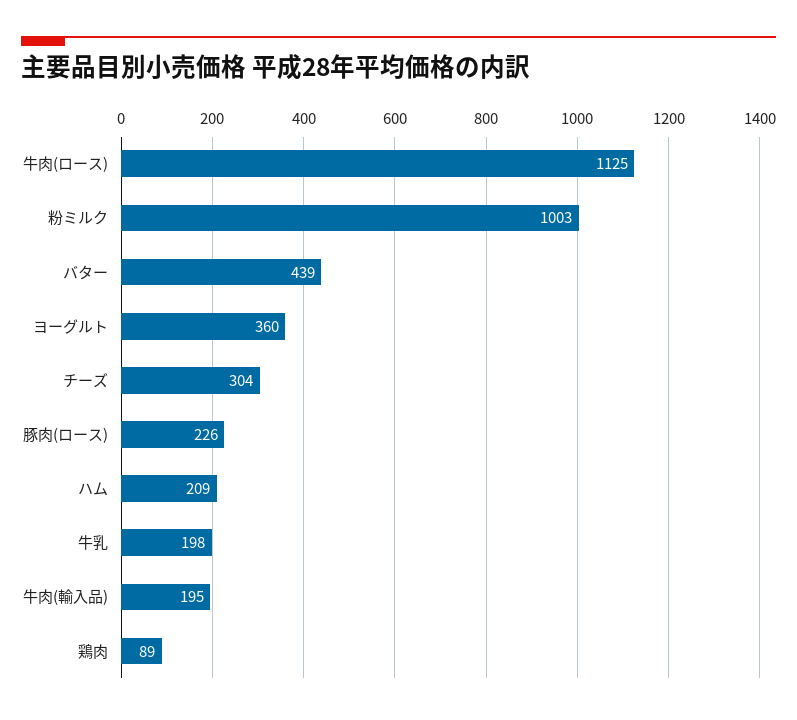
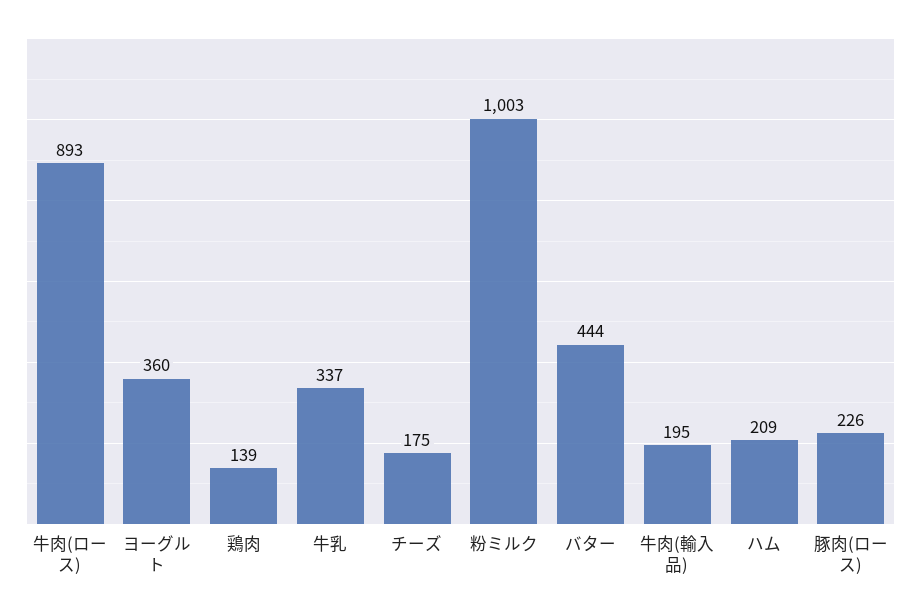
  {
-   "牛肉(ロース)": 1125,
+   "牛肉(ロース)": 893,
    "粉ミルク": 1003,
-   "バター": 439,
+   "バター": 444,
    "ヨーグルト": 360,
-   "チーズ": 304,
+   "チーズ": 175,
    "豚肉(ロース)": 226,
    "ハム": 209,
-   "牛乳": 198,
+   "牛乳": 337,
    "牛肉(輸入品)": 195,
-   "鶏肉": 89
+   "鶏肉": 139
  }

